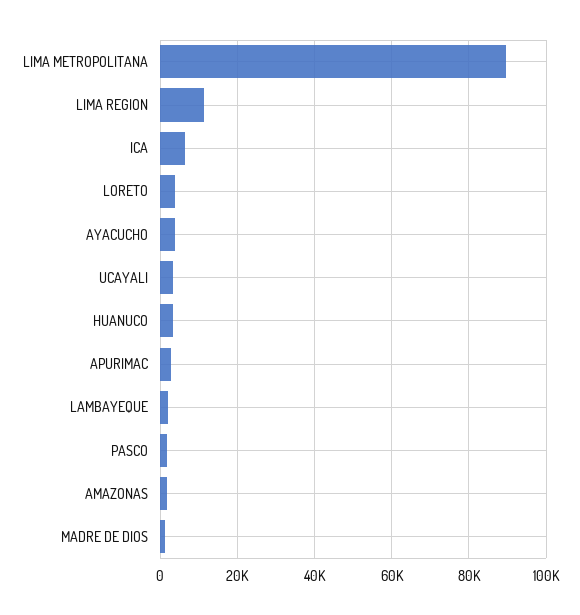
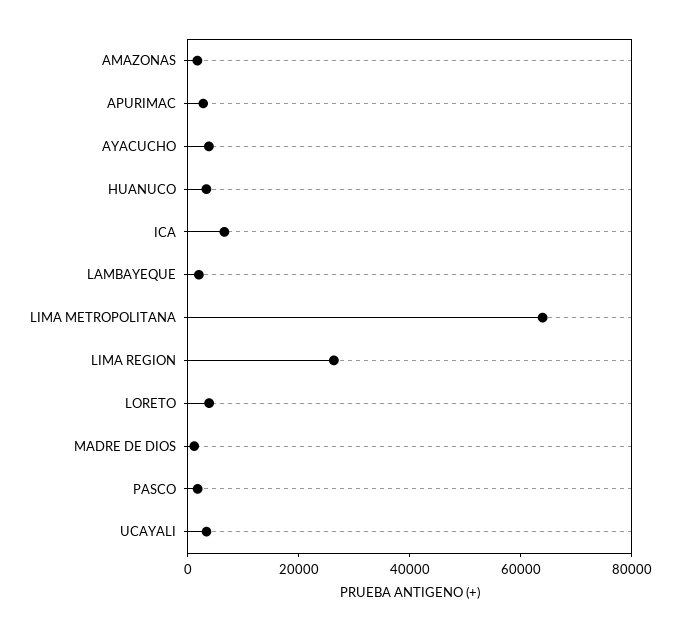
  {
-   "LIMA METROPOLITANA": 90000,
+   "LIMA METROPOLITANA": 65000,
-   "LIMA REGION": 12000,
+   "LIMA REGION": 25000,
    "ICA": 6000,
    "LORETO": 4000,
    "AYACUCHO": 4000,
    "UCAYALI": 4000,
    "HUANUCO": 4000,
    "APURIMAC": 2000,
    "LAMBAYEQUE": 2000,
    "PASCO": 2000,
    "AMAZONAS": 2000,
    "MADRE DE DIOS": 2000
  }

